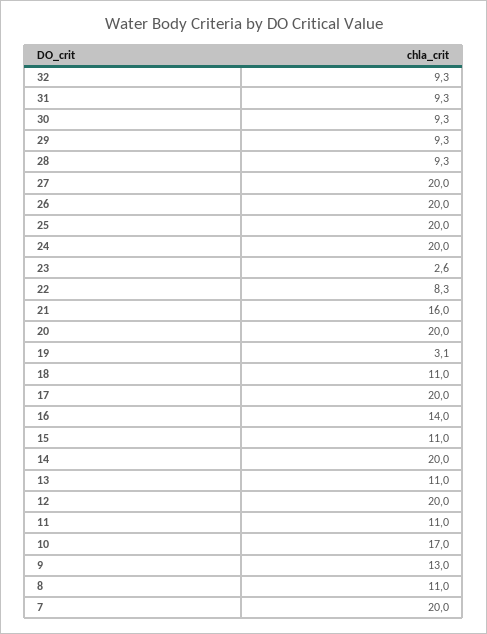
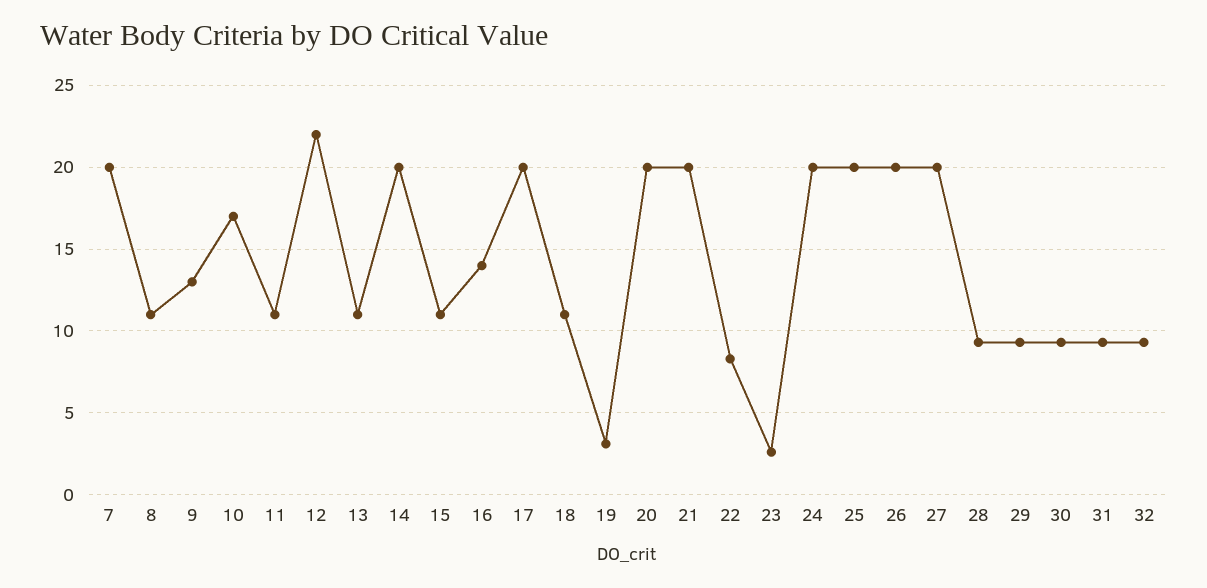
  {
    "32": 9.3,
    "31": 9.3,
    "30": 9.3,
    "29": 9.3,
    "28": 9.3,
    "27": 20,
    "26": 20,
    "25": 20,
    "24": 20,
    "23": 2.6,
    "22": 8.3,
-   "21": 16,
+   "21": 20,
    "20": 20,
    "19": 3.1,
    "18": 11,
    "17": 20,
    "16": 14,
    "15": 11,
    "14": 20,
    "13": 11,
-   "12": 20,
+   "12": 22,
    "11": 11,
    "10": 17,
    "9": 13,
    "8": 11,
    "7": 20
  }

